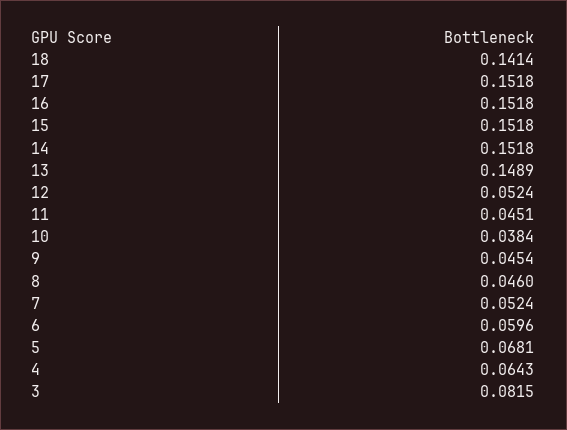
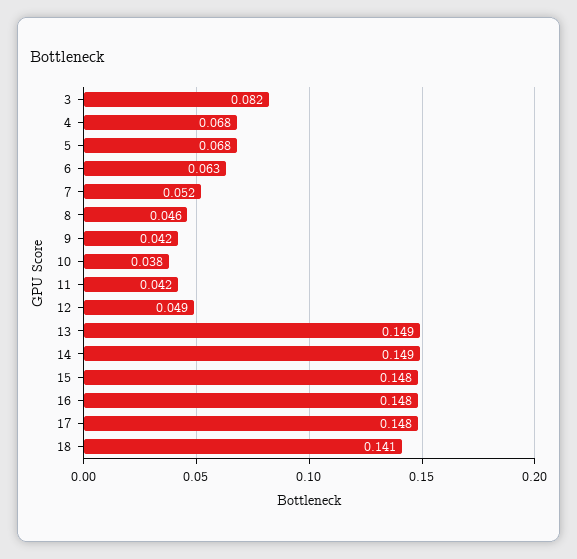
  {
    "18": 0.1414,
-   "17": 0.1518,
+   "17": 0.148,
-   "16": 0.1518,
+   "16": 0.148,
-   "15": 0.1518,
+   "15": 0.148,
-   "14": 0.1518,
+   "14": 0.149,
    "13": 0.1489,
-   "12": 0.0524,
+   "12": 0.049,
-   "11": 0.0451,
+   "11": 0.042,
    "10": 0.0384,
-   "9": 0.0454,
+   "9": 0.042,
    "8": 0.046,
    "7": 0.0524,
-   "6": 0.0596,
+   "6": 0.063,
    "5": 0.0681,
-   "4": 0.0643,
+   "4": 0.068,
    "3": 0.0815
  }

